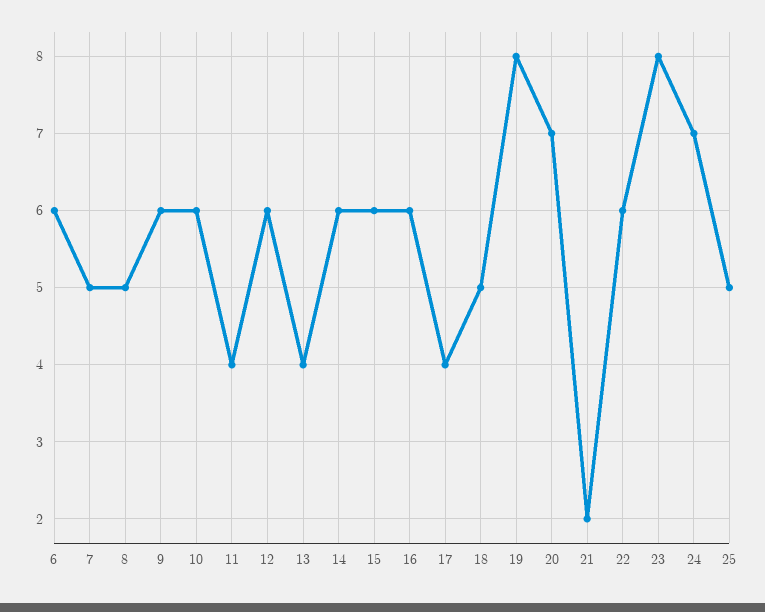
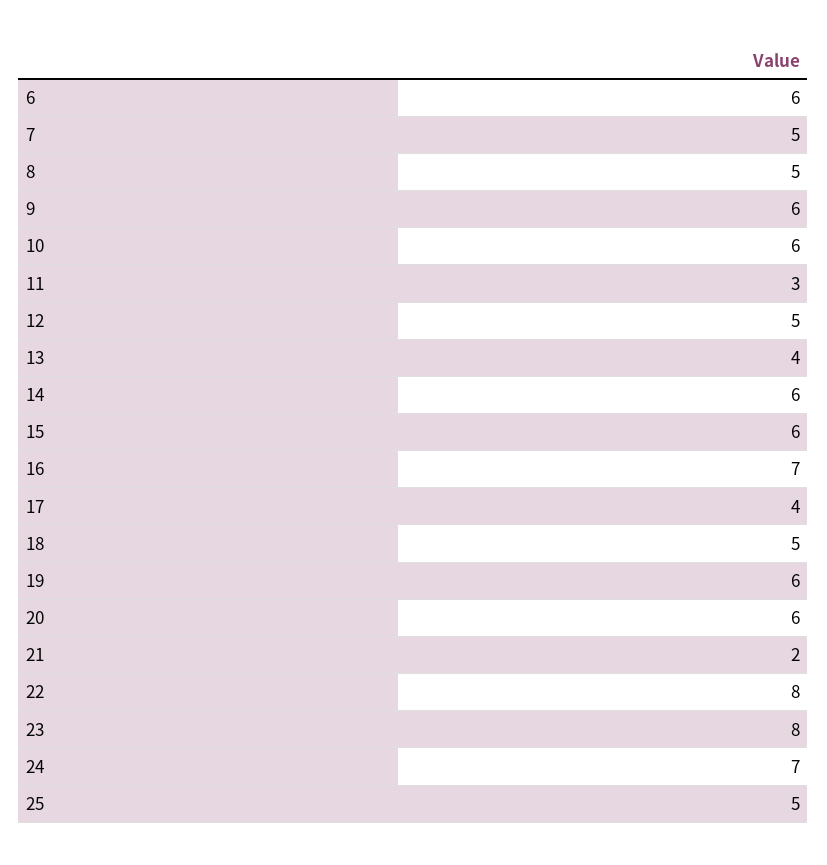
  {
    "6": 6,
    "7": 5,
    "8": 5,
    "9": 6,
    "10": 6,
-   "11": 4,
+   "11": 3,
-   "12": 6,
+   "12": 5,
    "13": 4,
    "14": 6,
    "15": 6,
-   "16": 6,
+   "16": 7,
    "17": 4,
    "18": 5,
-   "19": 8,
+   "19": 6,
-   "20": 7,
+   "20": 6,
    "21": 2,
-   "22": 6,
+   "22": 8,
    "23": 8,
    "24": 7,
    "25": 5
  }

